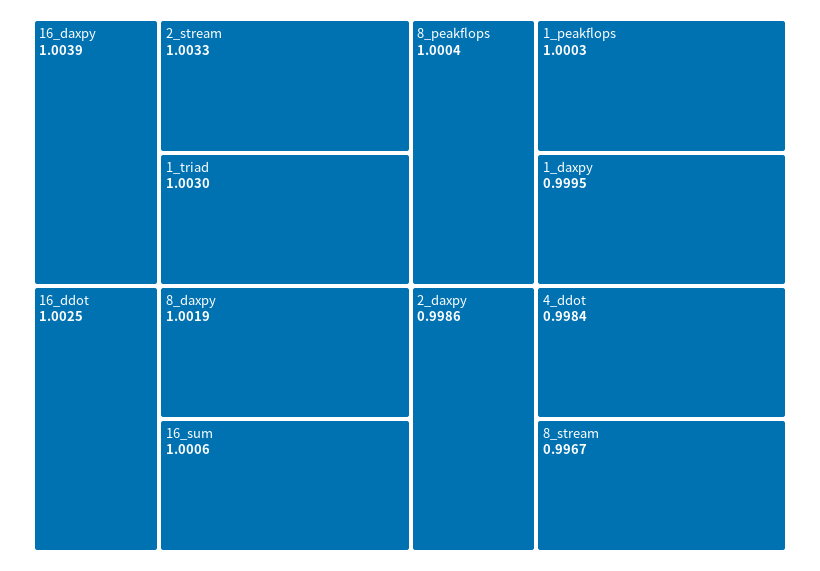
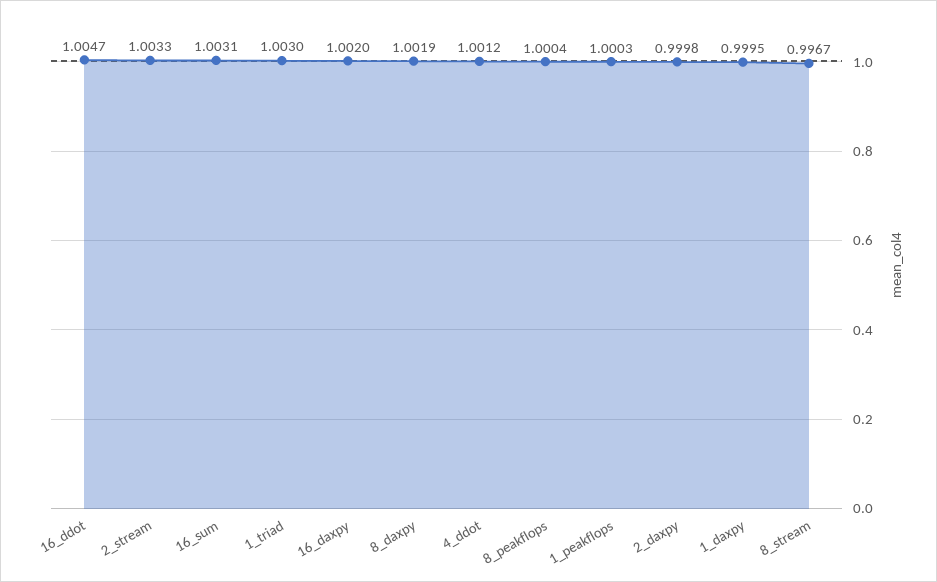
  {
-   "16_daxpy": 1.0039,
+   "16_daxpy": 1.002,
    "2_stream": 1.0033,
    "1_triad": 1.003,
-   "16_ddot": 1.0025,
+   "16_ddot": 1.0047,
    "8_daxpy": 1.0019,
-   "16_sum": 1.0006,
+   "16_sum": 1.0031,
    "8_peakflops": 1.0004,
    "1_peakflops": 1.0003,
    "1_daxpy": 0.9995,
-   "2_daxpy": 0.9986,
+   "2_daxpy": 0.9998,
-   "4_ddot": 0.9984,
+   "4_ddot": 1.0012,
    "8_stream": 0.9967
  }

